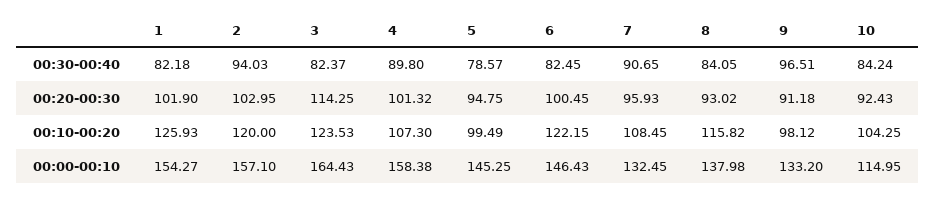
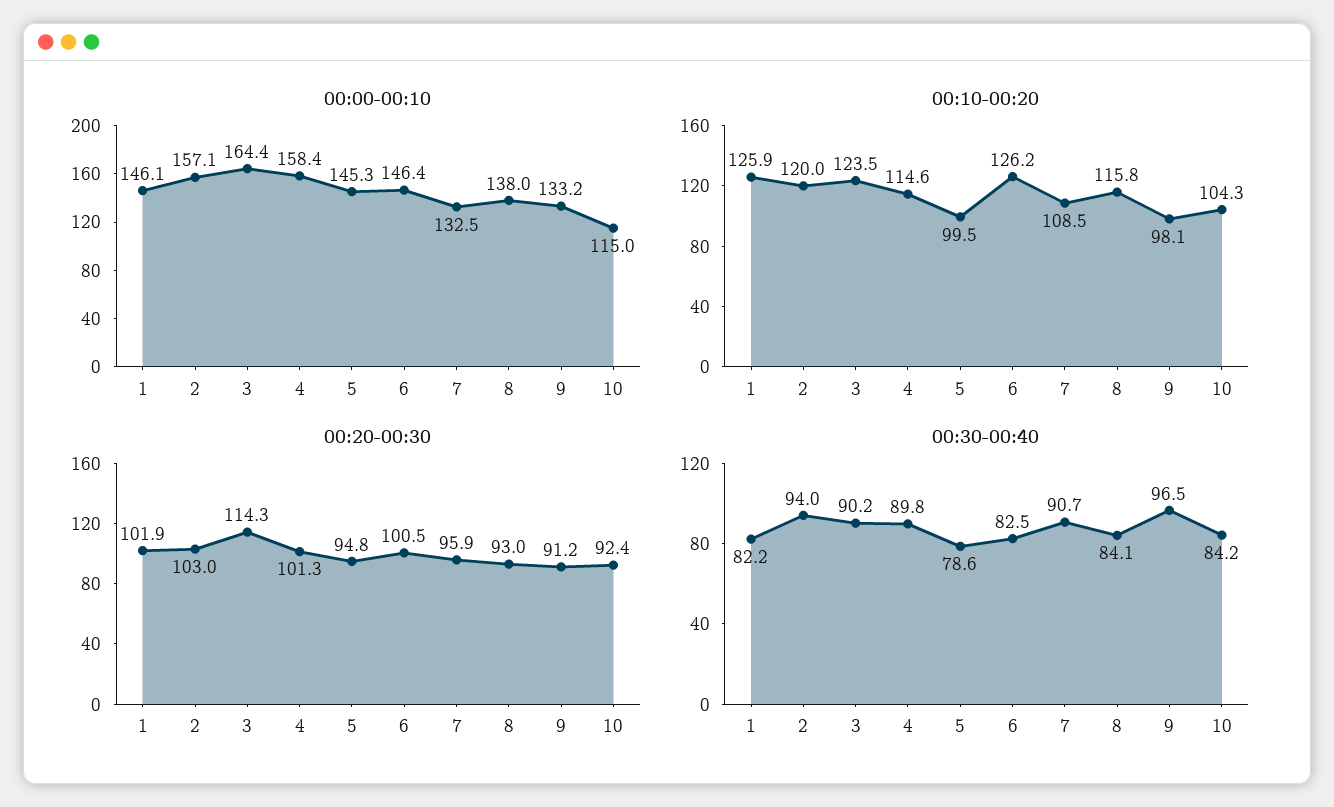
  {
    "00:30-00:40": {
      "1": 82.18,
      "2": 94.03,
-     "3": 82.37,
+     "3": 90.2,
      "4": 89.8,
      "5": 78.57,
      "6": 82.45,
      "7": 90.65,
      "8": 84.05,
      "9": 96.51,
      "10": 84.24
    },
    "00:20-00:30": {
      "1": 101.9,
      "2": 102.95,
      "3": 114.25,
      "4": 101.32,
      "5": 94.75,
      "6": 100.45,
      "7": 95.93,
      "8": 93.02,
      "9": 91.18,
      "10": 92.43
    },
    "00:10-00:20": {
      "1": 125.93,
      "2": 120,
      "3": 123.53,
-     "4": 107.3,
+     "4": 114.6,
      "5": 99.49,
-     "6": 122.15,
+     "6": 126.2,
      "7": 108.45,
      "8": 115.82,
      "9": 98.12,
      "10": 104.25
    },
    "00:00-00:10": {
-     "1": 154.27,
+     "1": 146.1,
      "2": 157.1,
      "3": 164.43,
      "4": 158.38,
      "5": 145.25,
      "6": 146.43,
      "7": 132.45,
      "8": 137.98,
      "9": 133.2,
      "10": 114.95
    }
  }

